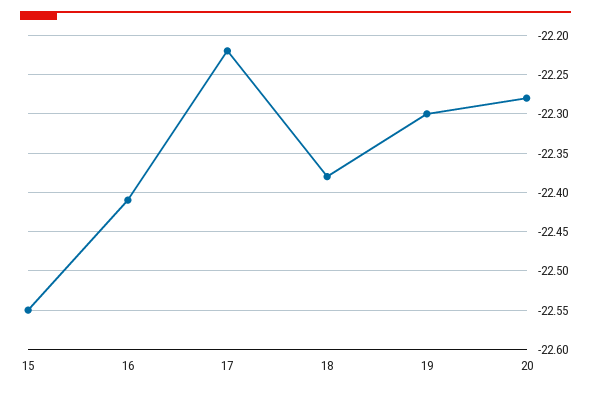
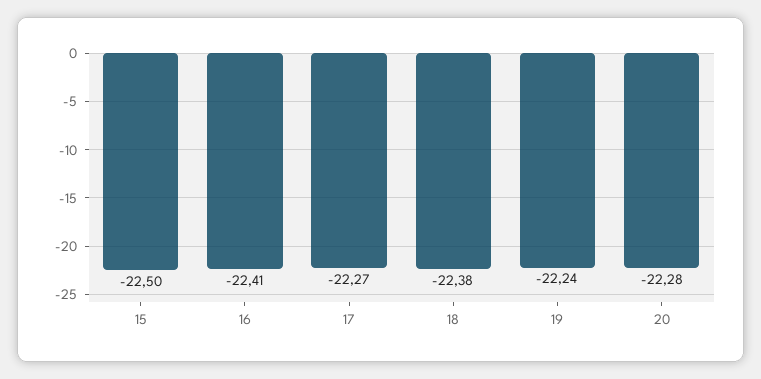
  {
-   "15": -22.55,
+   "15": -22.5,
    "16": -22.41,
-   "17": -22.22,
+   "17": -22.27,
    "18": -22.38,
-   "19": -22.3,
+   "19": -22.24,
    "20": -22.28
  }

